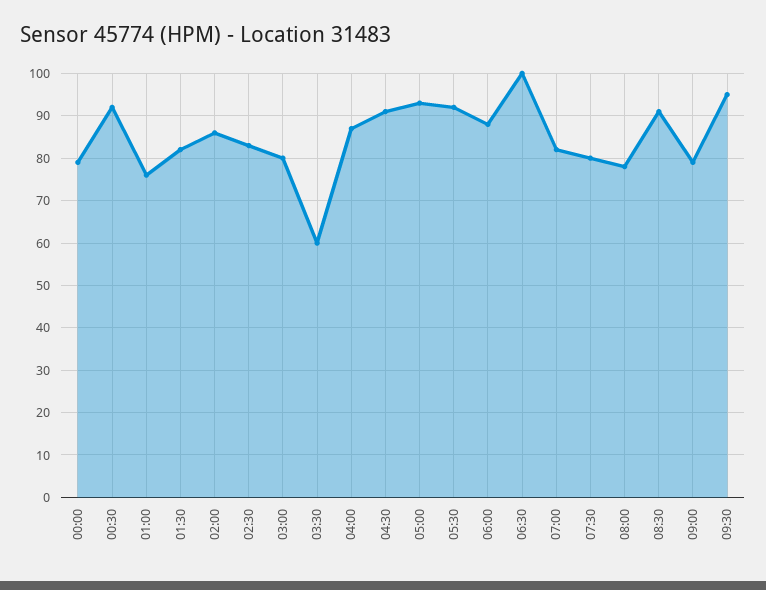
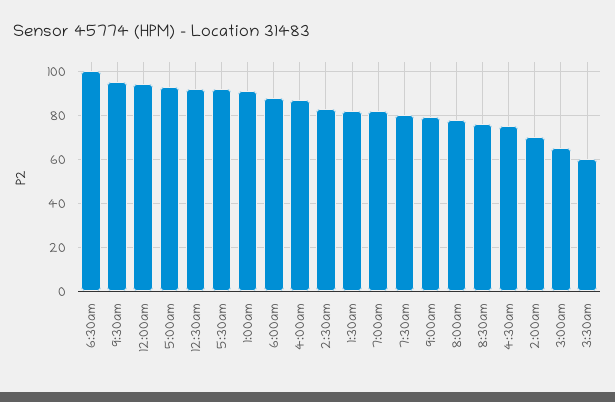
  {
-   "00:00": 80,
+   "00:00": 95,
    "00:30": 90,
-   "01:00": 75,
+   "01:00": 90,
    "01:30": 80,
-   "02:00": 85,
+   "02:00": 70,
    "02:30": 85,
-   "03:00": 80,
+   "03:00": 65,
    "03:30": 60,
    "04:00": 85,
-   "04:30": 90,
+   "04:30": 75,
    "05:00": 95,
    "05:30": 90,
    "06:00": 90,
    "06:30": 100,
    "07:00": 80,
    "07:30": 80,
    "08:00": 80,
-   "08:30": 90,
+   "08:30": 75,
    "09:00": 80,
    "09:30": 95
  }

